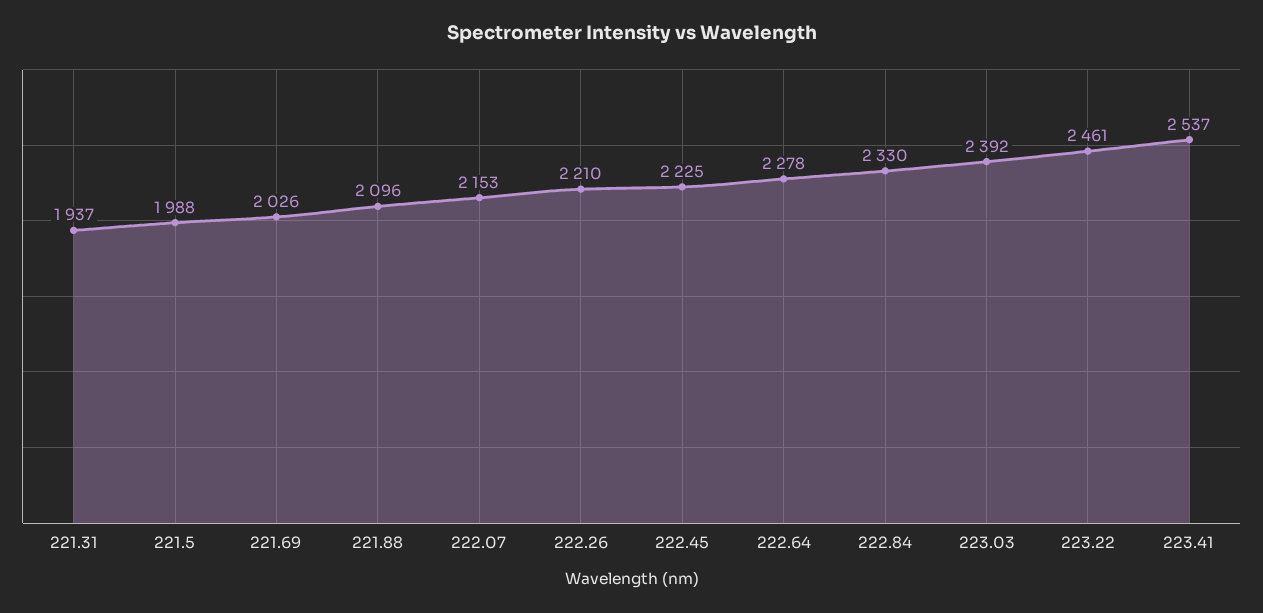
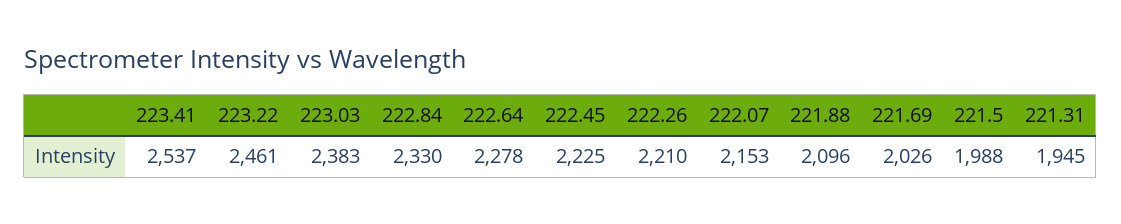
  {
-   "221.31": 1937,
+   "221.31": 1945,
    "221.5": 1988,
    "221.69": 2026,
    "221.88": 2096,
    "222.07": 2153,
    "222.26": 2210,
    "222.45": 2225,
    "222.64": 2278,
    "222.84": 2330,
-   "223.03": 2392,
+   "223.03": 2383,
    "223.22": 2461,
    "223.41": 2537
  }

